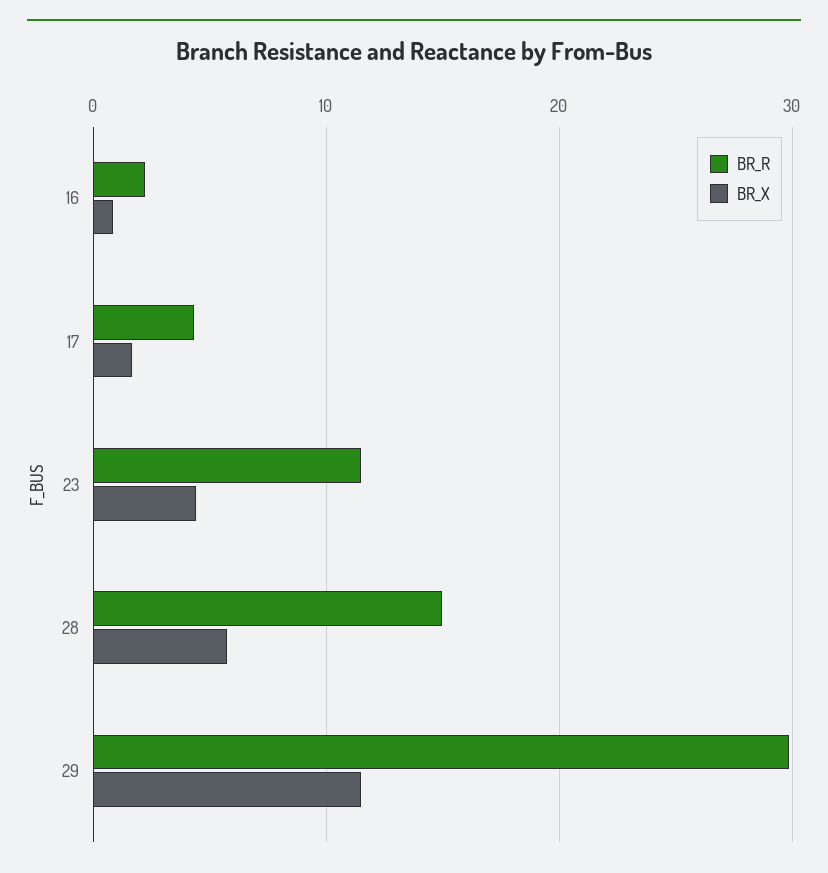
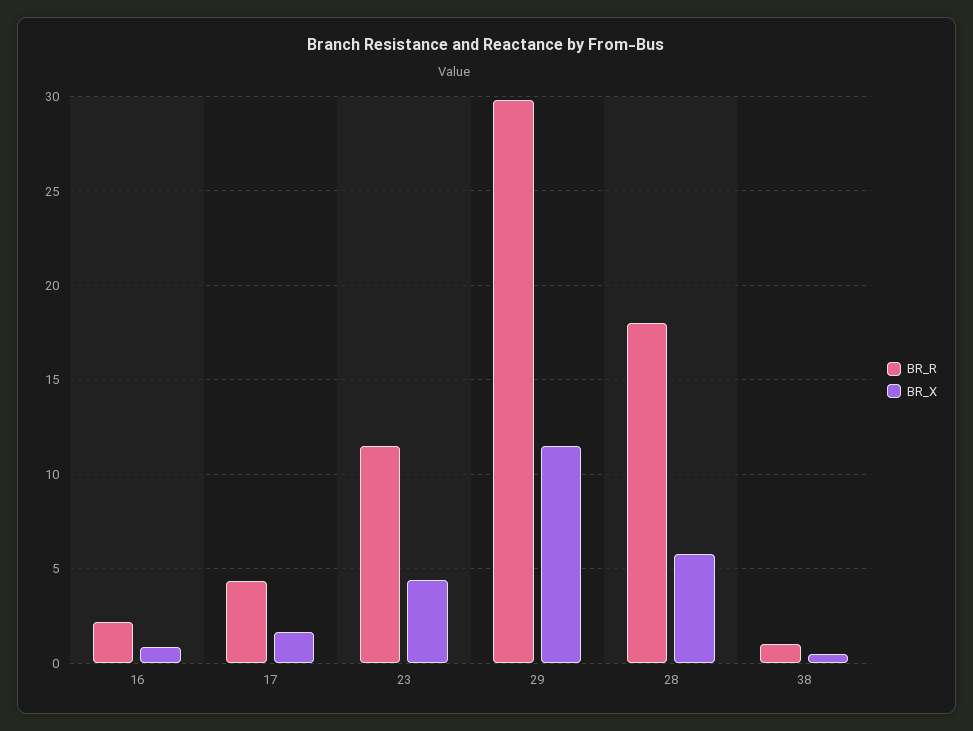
  {
    "BR_R": {
      "16": 2,
      "17": 4.5,
      "23": 11.5,
-     "28": 15,
+     "28": 18,
-     "29": 30
+     "29": 30,
+     "38": 1
    },
    "BR_X": {
      "16": 1,
      "17": 1.5,
      "23": 4.5,
      "28": 6,
-     "29": 11.5
+     "29": 11.5,
+     "38": 0.5
    }
  }

